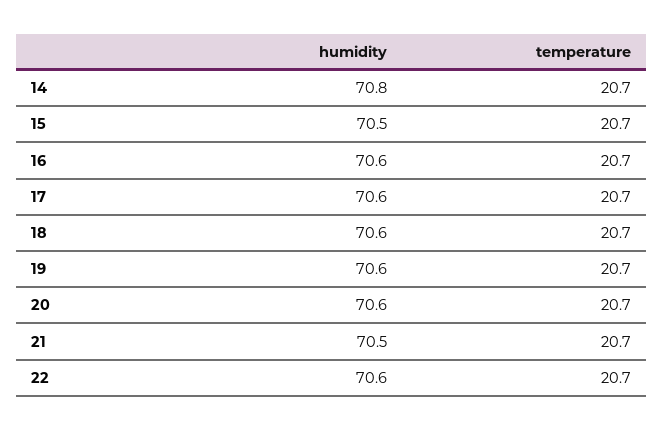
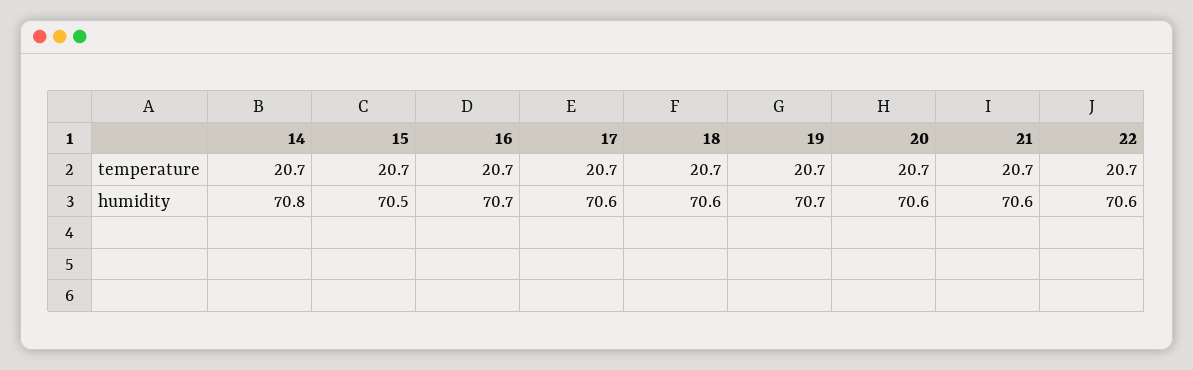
  {
    "humidity": {
      "14": 70.8,
      "15": 70.5,
-     "16": 70.6,
+     "16": 70.7,
      "17": 70.6,
      "18": 70.6,
-     "19": 70.6,
+     "19": 70.7,
      "20": 70.6,
-     "21": 70.5,
+     "21": 70.6,
      "22": 70.6
    },
    "temperature": {
      "14": 20.7,
      "15": 20.7,
      "16": 20.7,
      "17": 20.7,
      "18": 20.7,
      "19": 20.7,
      "20": 20.7,
      "21": 20.7,
      "22": 20.7
    }
  }

